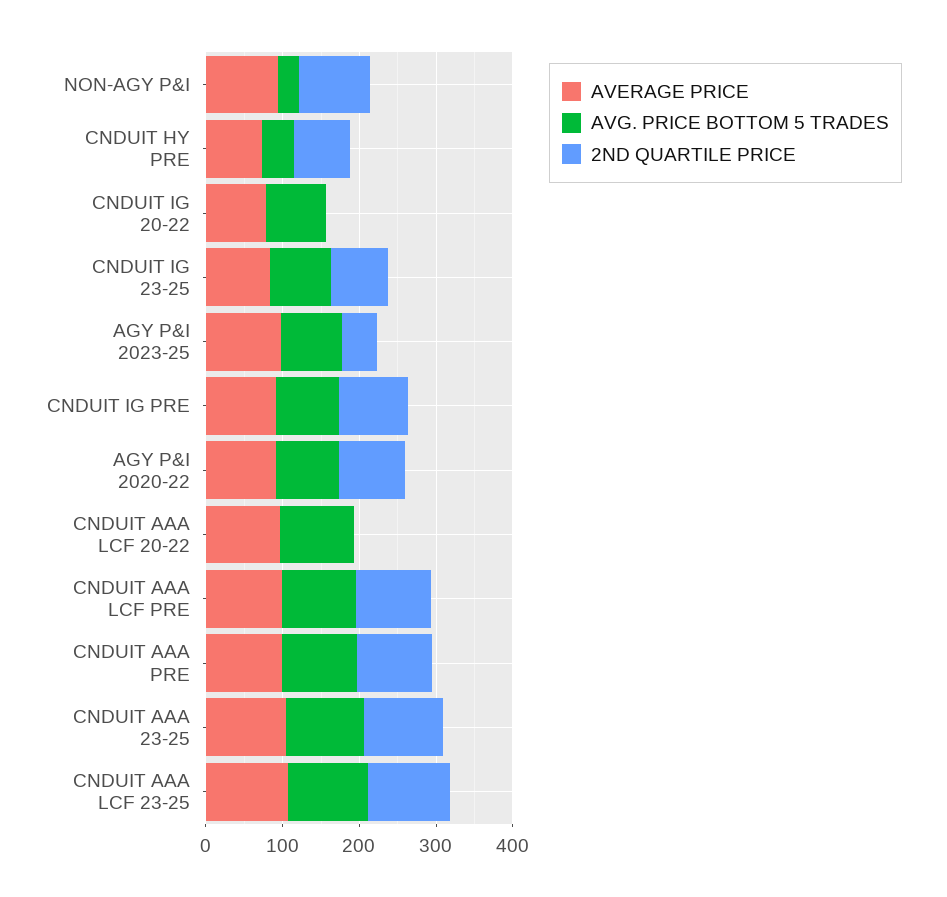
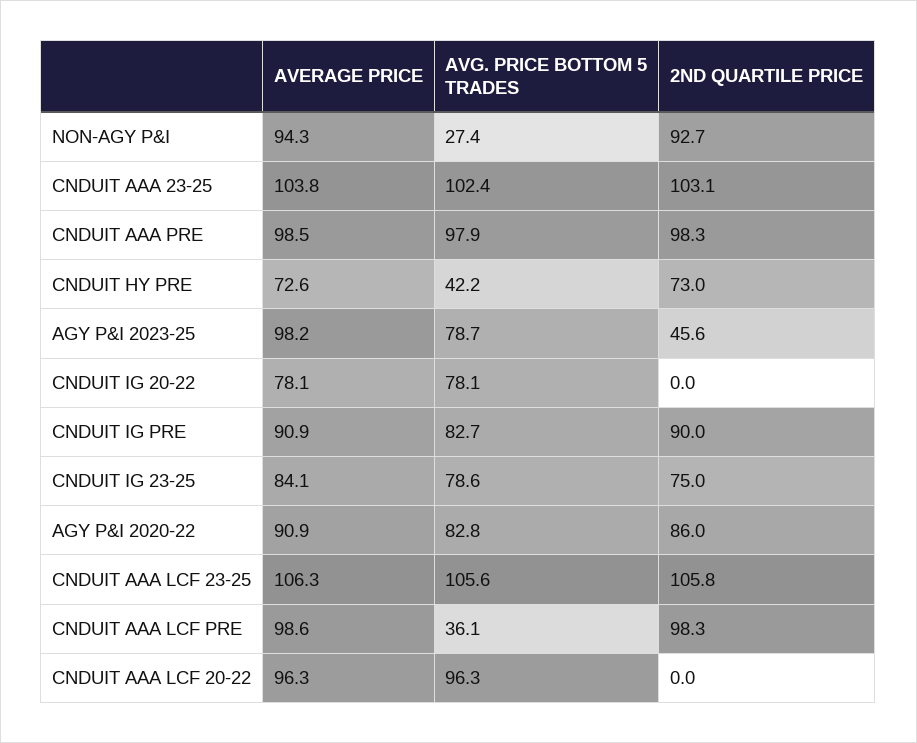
  {
    "AVERAGE PRICE": {
      "NON-AGY P&I": 94.3,
      "CNDUIT HY PRE": 72.6,
      "CNDUIT IG 20-22": 78.1,
      "CNDUIT IG 23-25": 84.1,
      "AGY P&I 2023-25": 98.2,
      "CNDUIT IG PRE": 90.9,
      "AGY P&I 2020-22": 90.9,
      "CNDUIT AAA LCF 20-22": 96.3,
      "CNDUIT AAA LCF PRE": 98.6,
      "CNDUIT AAA PRE": 98.5,
      "CNDUIT AAA 23-25": 103.8,
      "CNDUIT AAA LCF 23-25": 106.3
    },
    "AVG. PRICE BOTTOM 5 TRADES": {
      "NON-AGY P&I": 27.4,
      "CNDUIT HY PRE": 42.2,
      "CNDUIT IG 20-22": 78.1,
      "CNDUIT IG 23-25": 78.6,
      "AGY P&I 2023-25": 78.7,
      "CNDUIT IG PRE": 82.7,
      "AGY P&I 2020-22": 82.8,
      "CNDUIT AAA LCF 20-22": 96.3,
-     "CNDUIT AAA LCF PRE": 100,
+     "CNDUIT AAA LCF PRE": 36.1,
      "CNDUIT AAA PRE": 97.9,
      "CNDUIT AAA 23-25": 102.4,
      "CNDUIT AAA LCF 23-25": 105.6
    },
    "2ND QUARTILE PRICE": {
      "NON-AGY P&I": 92.7,
      "CNDUIT HY PRE": 73,
      "CNDUIT IG 20-22": 0,
      "CNDUIT IG 23-25": 75,
      "AGY P&I 2023-25": 45.6,
      "CNDUIT IG PRE": 90,
      "AGY P&I 2020-22": 86,
      "CNDUIT AAA LCF 20-22": 0,
      "CNDUIT AAA LCF PRE": 98.3,
      "CNDUIT AAA PRE": 98.3,
      "CNDUIT AAA 23-25": 103.1,
      "CNDUIT AAA LCF 23-25": 105.8
    }
  }

